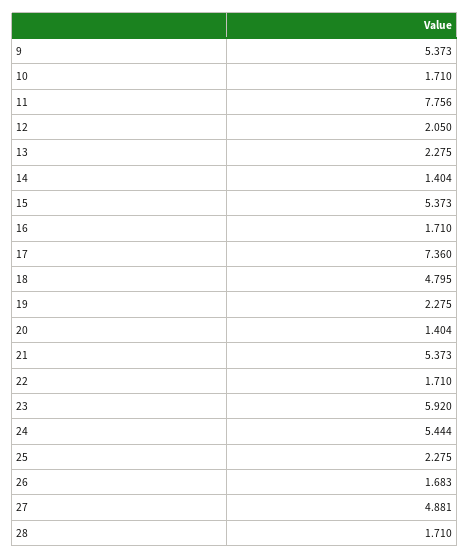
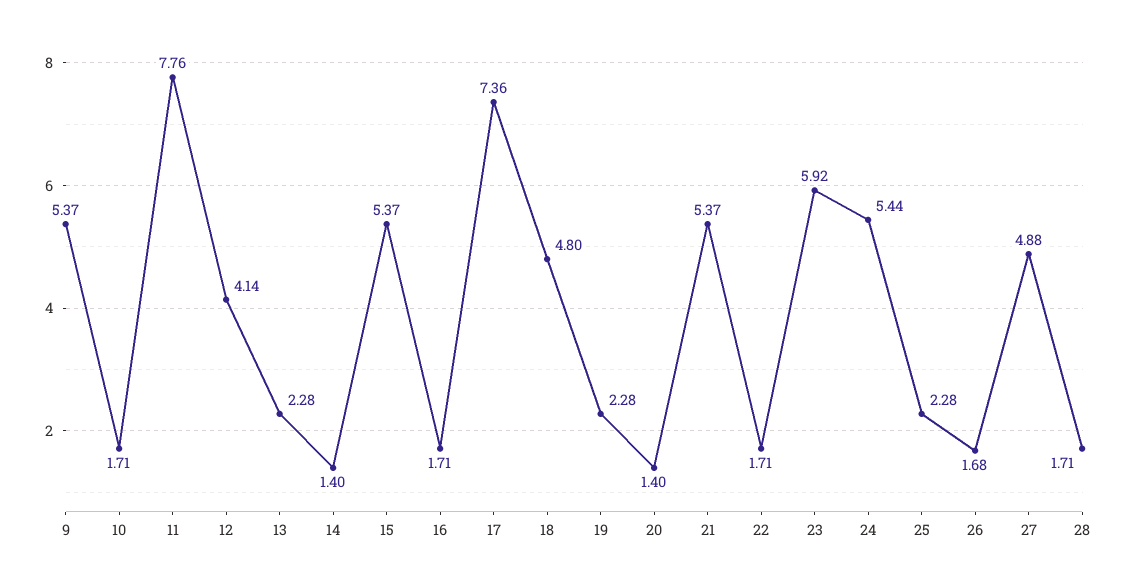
  {
    "9": 5.373,
    "10": 1.71,
    "11": 7.756,
-   "12": 2.05,
+   "12": 4.14,
    "13": 2.275,
    "14": 1.404,
    "15": 5.373,
    "16": 1.71,
    "17": 7.36,
    "18": 4.795,
    "19": 2.275,
    "20": 1.404,
    "21": 5.373,
    "22": 1.71,
    "23": 5.92,
    "24": 5.444,
    "25": 2.275,
    "26": 1.683,
    "27": 4.881,
    "28": 1.71
  }

